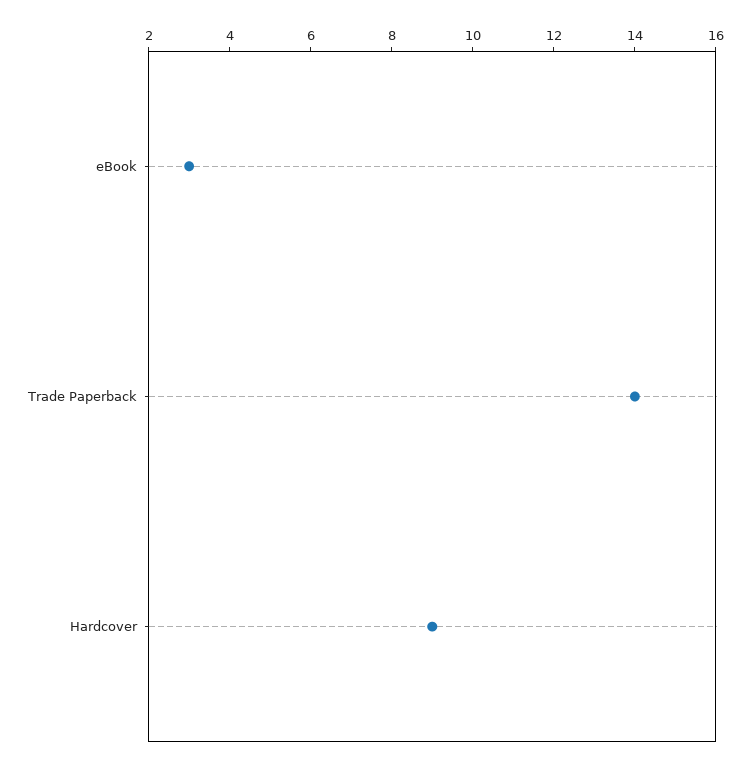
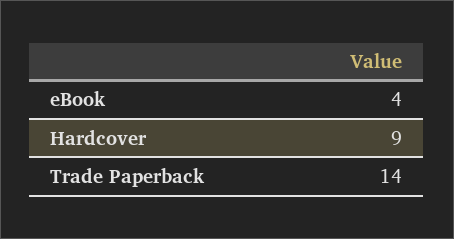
  {
-   "eBook": 3,
+   "eBook": 4,
    "Trade Paperback": 14,
    "Hardcover": 9
  }

